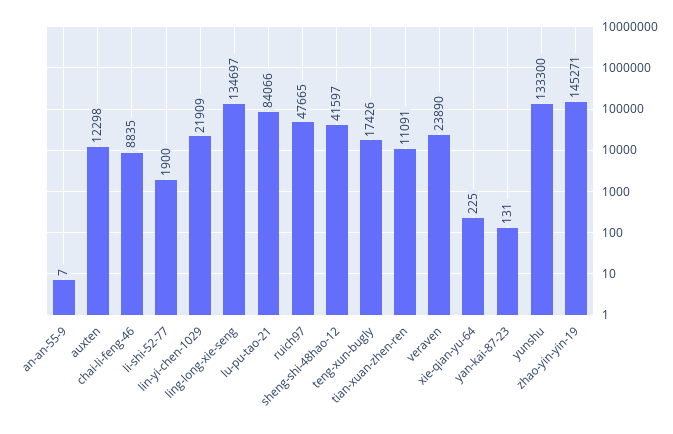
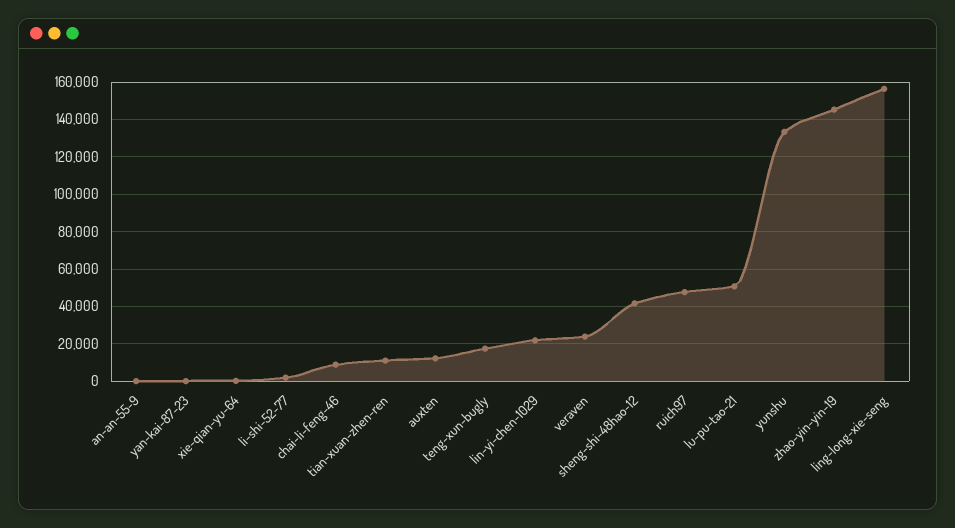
  {
    "an-an-55-9": 7,
    "auxten": 12298,
    "chai-li-feng-46": 8835,
    "li-shi-52-77": 1900,
    "lin-yi-chen-1029": 21909,
-   "ling-long-xie-seng": 134697,
+   "ling-long-xie-seng": 155000,
-   "lu-pu-tao-21": 84066,
+   "lu-pu-tao-21": 50000,
    "ruich97": 47665,
    "sheng-shi-48hao-12": 41597,
    "teng-xun-bugly": 17426,
    "tian-xuan-zhen-ren": 11091,
    "veraven": 23890,
    "xie-qian-yu-64": 225,
    "yan-kai-87-23": 131,
    "yunshu": 133300,
    "zhao-yin-yin-19": 145271
  }

